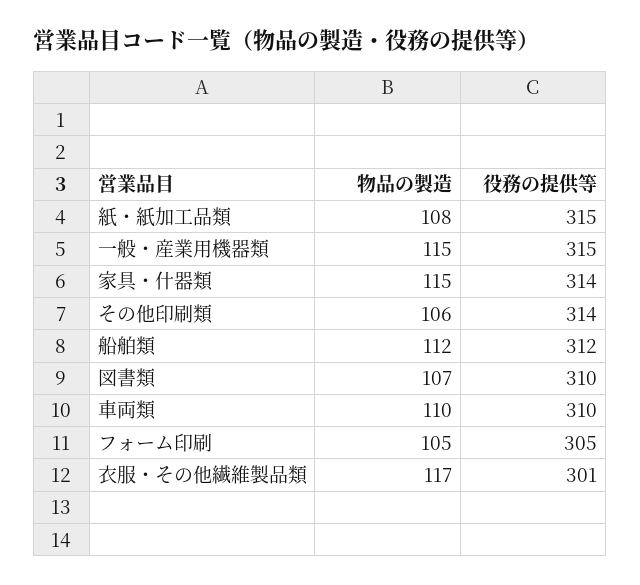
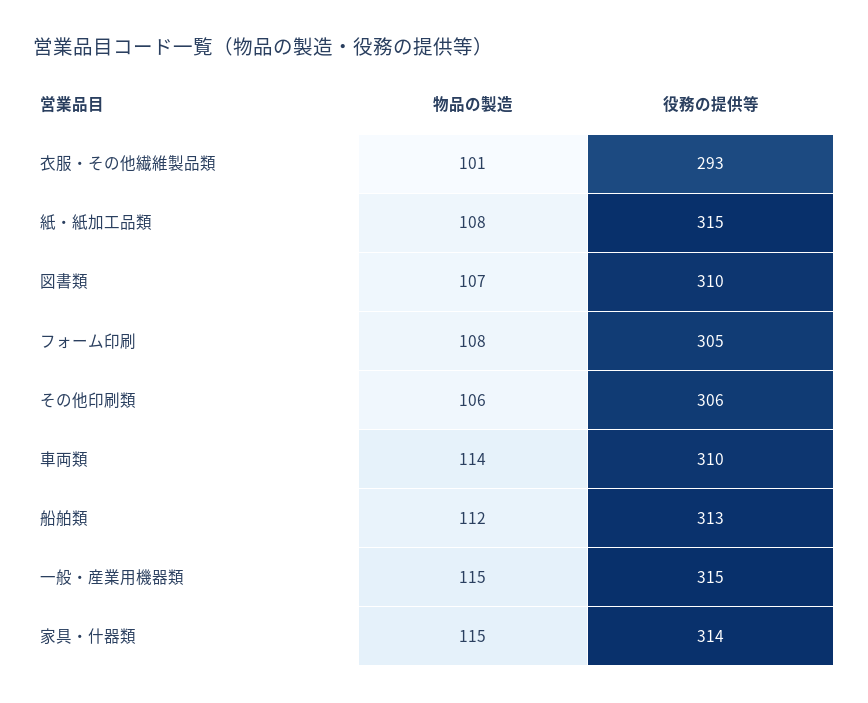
  {
    "物品の製造": {
      "紙・紙加工品類": 108,
      "一般・産業用機器類": 115,
      "家具・什器類": 115,
      "その他印刷類": 106,
      "船舶類": 112,
      "図書類": 107,
-     "車両類": 110,
+     "車両類": 114,
-     "フォーム印刷": 105,
+     "フォーム印刷": 108,
-     "衣服・その他繊維製品類": 117
+     "衣服・その他繊維製品類": 101
    },
    "役務の提供等": {
      "紙・紙加工品類": 315,
      "一般・産業用機器類": 315,
      "家具・什器類": 314,
-     "その他印刷類": 314,
+     "その他印刷類": 306,
-     "船舶類": 312,
+     "船舶類": 313,
      "図書類": 310,
      "車両類": 310,
      "フォーム印刷": 305,
-     "衣服・その他繊維製品類": 301
+     "衣服・その他繊維製品類": 293
    }
  }

